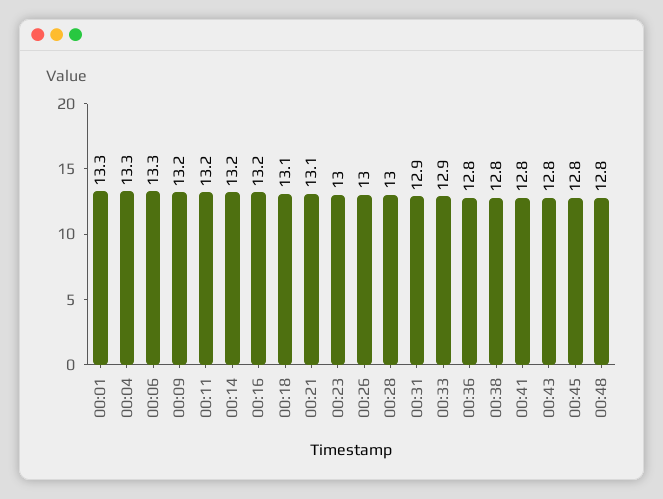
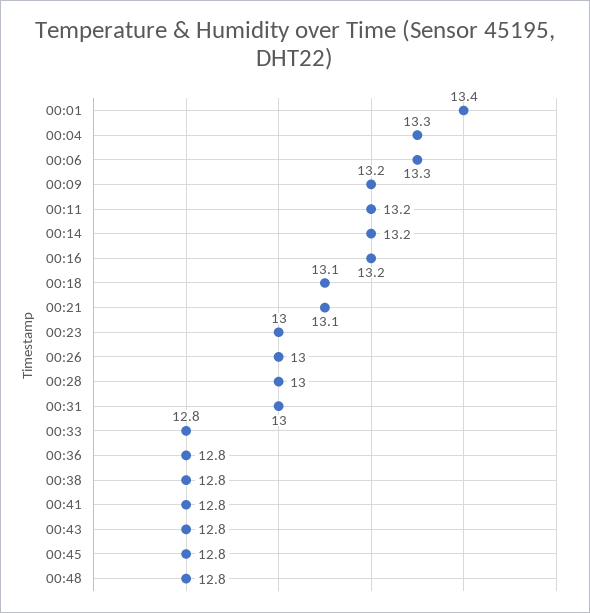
  {
-   "00:01": 13.3,
+   "00:01": 13.4,
    "00:04": 13.3,
    "00:06": 13.3,
    "00:09": 13.2,
    "00:11": 13.2,
    "00:14": 13.2,
    "00:16": 13.2,
    "00:18": 13.1,
    "00:21": 13.1,
    "00:23": 13,
    "00:26": 13,
    "00:28": 13,
-   "00:31": 12.9,
+   "00:31": 13,
-   "00:33": 12.9,
+   "00:33": 12.8,
    "00:36": 12.8,
    "00:38": 12.8,
    "00:41": 12.8,
    "00:43": 12.8,
    "00:45": 12.8,
    "00:48": 12.8
  }

